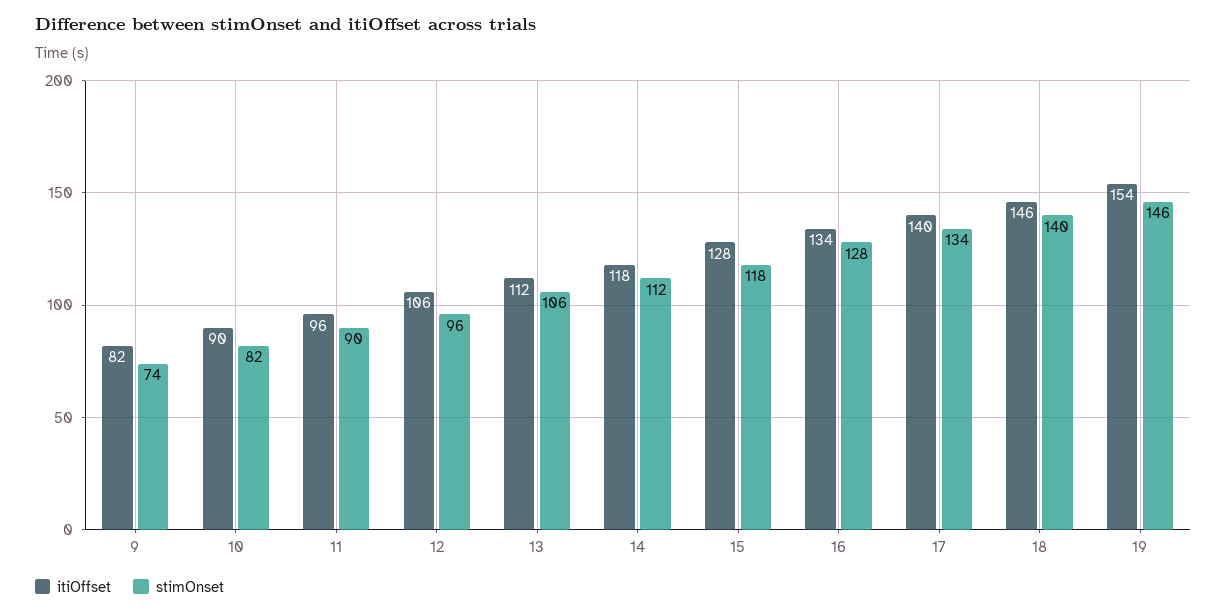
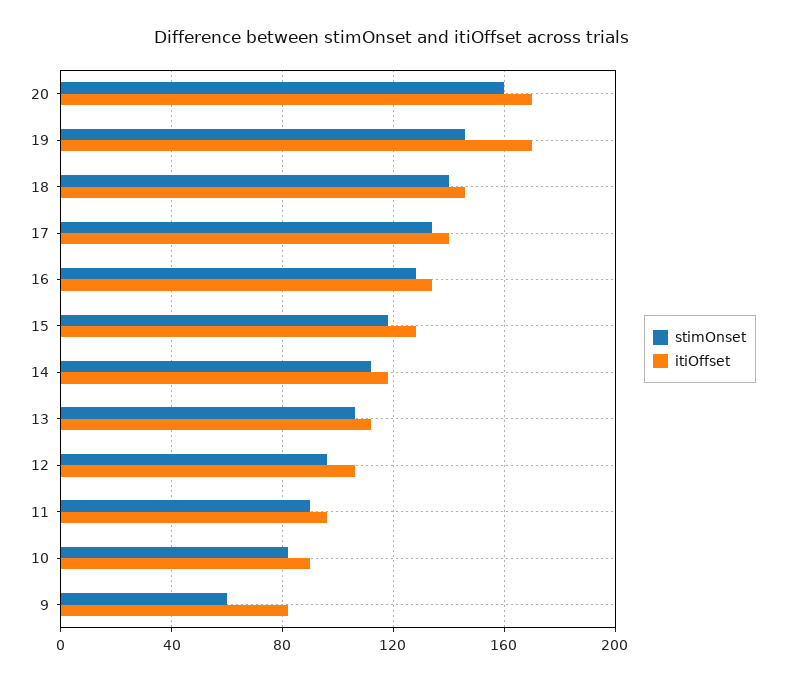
  {
    "itiOffset": {
      "9": 82,
      "10": 90,
      "11": 96,
      "12": 106,
      "13": 112,
      "14": 118,
      "15": 128,
      "16": 134,
      "17": 140,
      "18": 146,
-     "19": 154
+     "19": 170,
+     "20": 170
    },
    "stimOnset": {
-     "9": 74,
+     "9": 60,
      "10": 82,
      "11": 90,
      "12": 96,
      "13": 106,
      "14": 112,
      "15": 118,
      "16": 128,
      "17": 134,
      "18": 140,
-     "19": 146
+     "19": 146,
+     "20": 160
    }
  }

